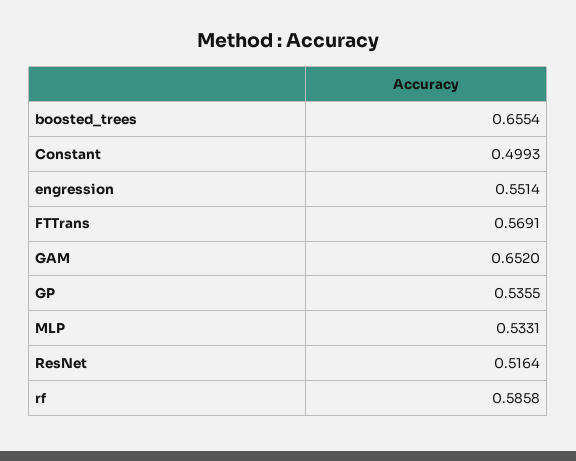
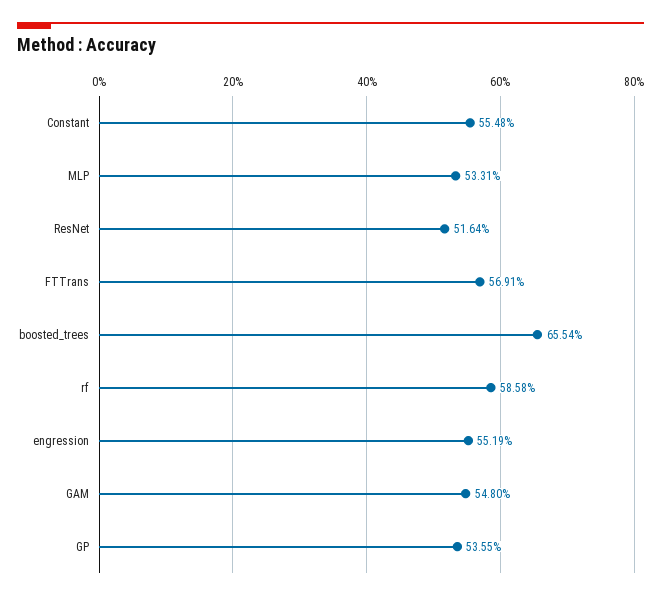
  {
    "boosted_trees": 0.6554,
-   "Constant": 0.4993,
+   "Constant": 0.5548,
-   "engression": 0.5514,
+   "engression": 0.5519,
    "FTTrans": 0.5691,
-   "GAM": 0.652,
+   "GAM": 0.548,
    "GP": 0.5355,
    "MLP": 0.5331,
    "ResNet": 0.5164,
    "rf": 0.5858
  }

